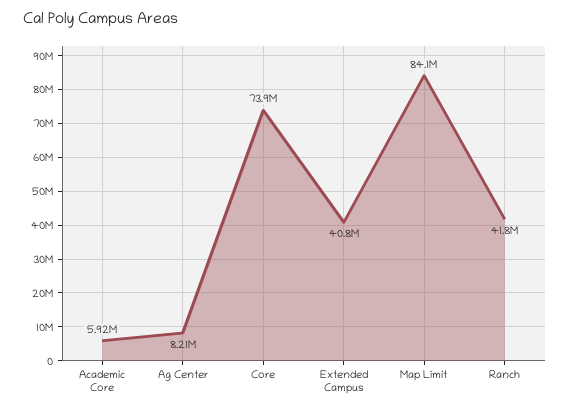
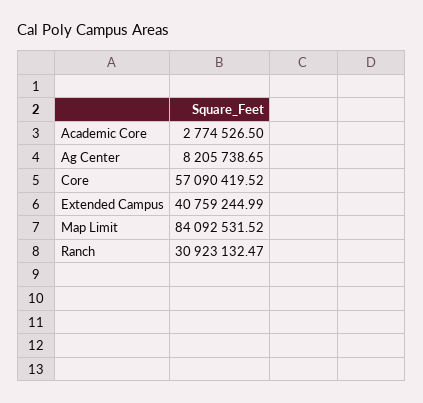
  {
-   "Academic Core": 5920000,
+   "Academic Core": 2774526.5,
    "Ag Center": 8205738.65,
-   "Core": 73900000,
+   "Core": 57090419.52,
    "Extended Campus": 40759244.99,
    "Map Limit": 84092531.52,
-   "Ranch": 41800000
+   "Ranch": 30923132.47
  }

